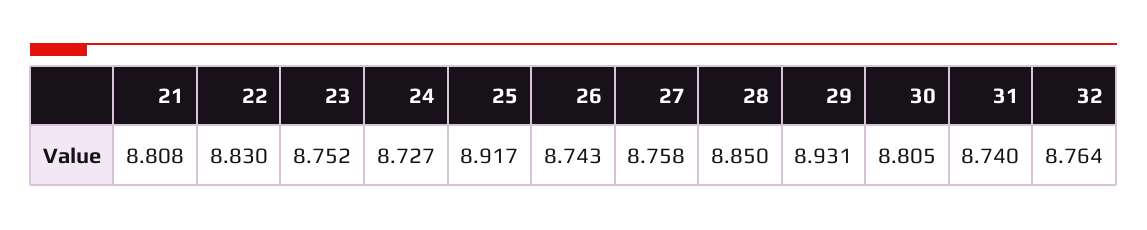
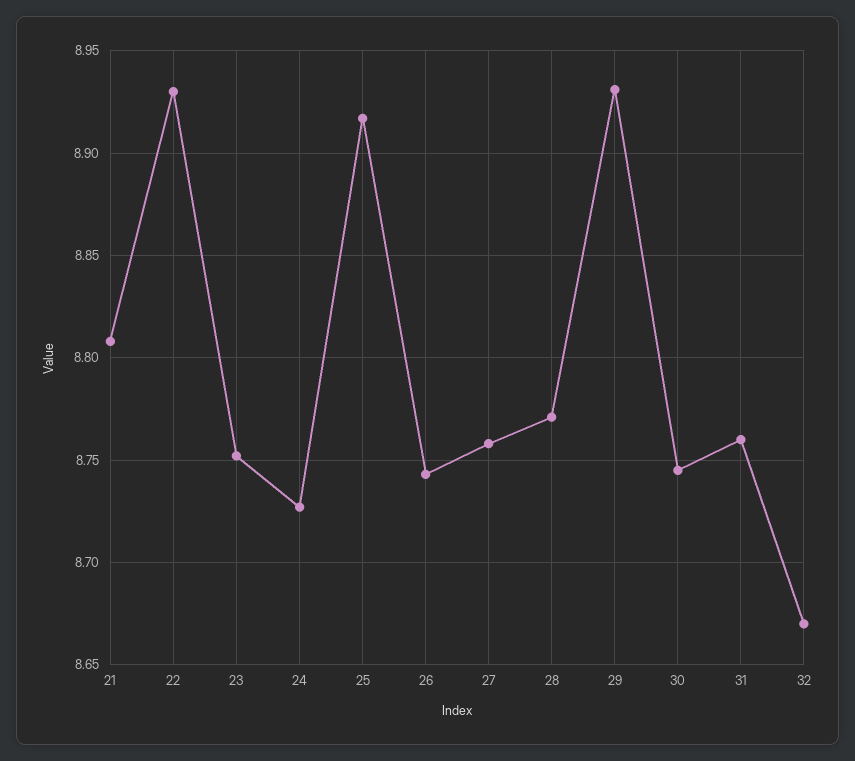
  {
    "21": 8.808,
-   "22": 8.83,
+   "22": 8.93,
    "23": 8.752,
    "24": 8.727,
    "25": 8.917,
    "26": 8.743,
    "27": 8.758,
-   "28": 8.85,
+   "28": 8.77,
    "29": 8.931,
-   "30": 8.805,
+   "30": 8.745,
-   "31": 8.74,
+   "31": 8.76,
-   "32": 8.764
+   "32": 8.67
  }

